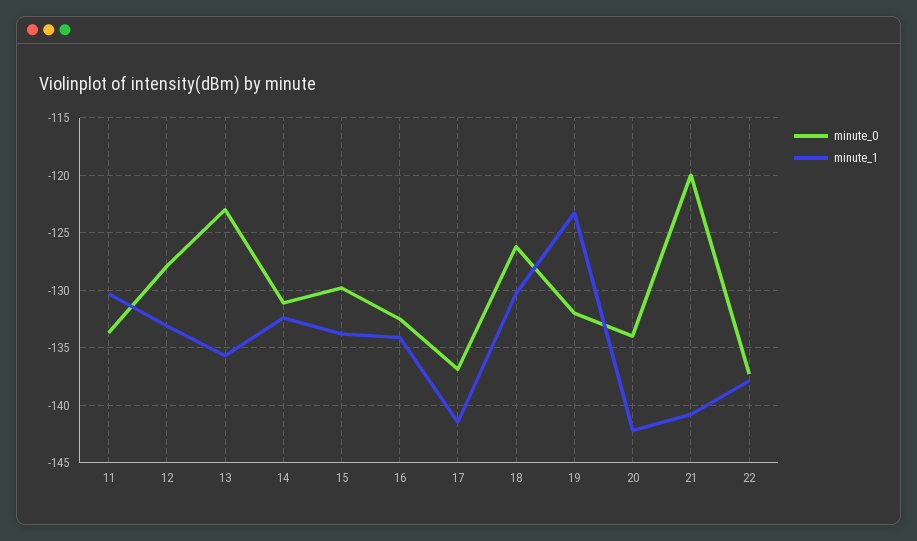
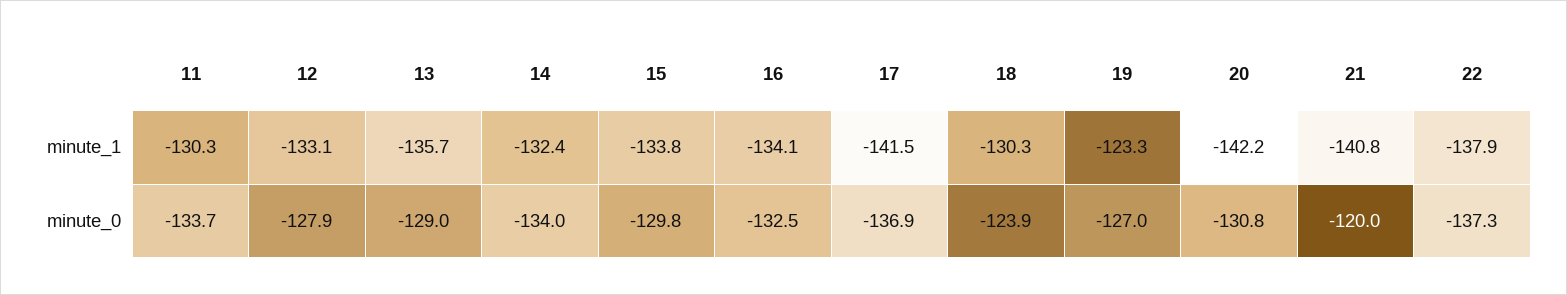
  {
    "minute_0": {
      "11": -133.7,
      "12": -127.9,
-     "13": -123,
+     "13": -129,
-     "14": -131,
+     "14": -134,
      "15": -129.8,
      "16": -132.5,
      "17": -136.9,
-     "18": -126,
+     "18": -123.9,
-     "19": -132,
+     "19": -127,
-     "20": -134,
+     "20": -130.8,
      "21": -120,
      "22": -137.3
    },
    "minute_1": {
      "11": -130.3,
      "12": -133.1,
      "13": -135.7,
      "14": -132.4,
      "15": -133.8,
      "16": -134.1,
      "17": -141.5,
      "18": -130.3,
      "19": -123.3,
      "20": -142.2,
      "21": -140.8,
      "22": -137.9
    }
  }

